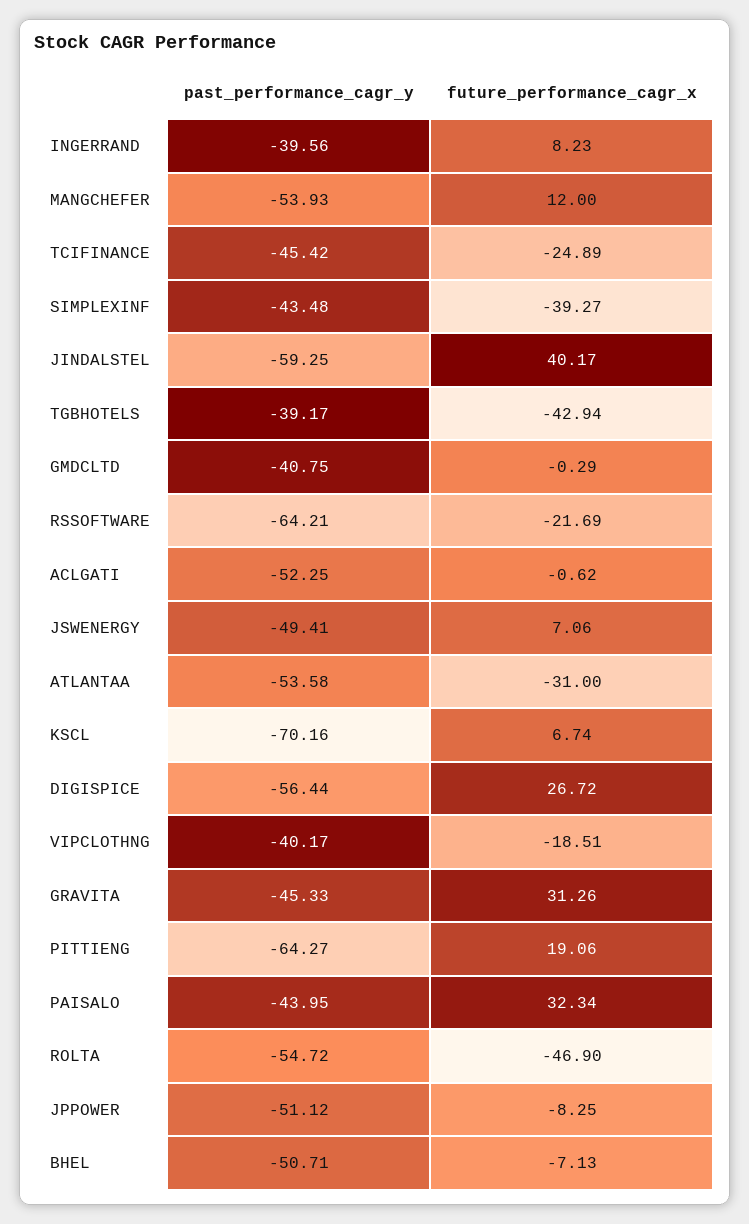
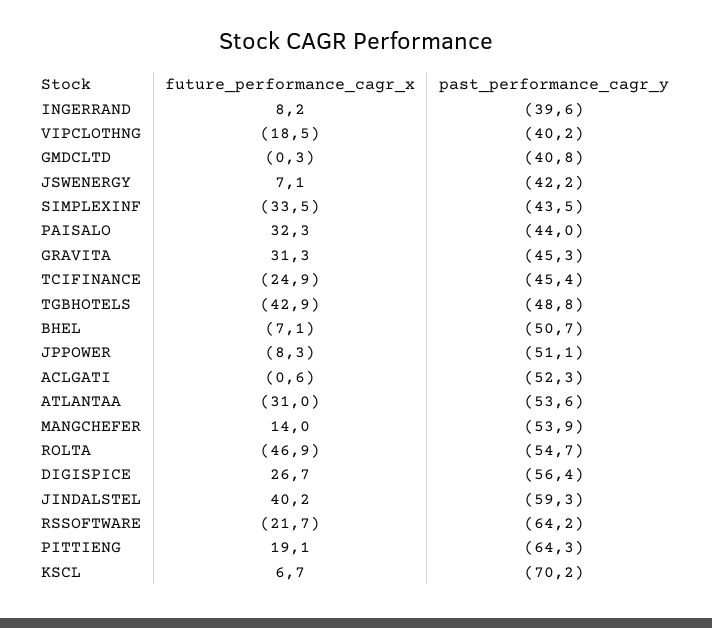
  {
    "past_performance_cagr_y": {
      "INGERRAND": -39.56,
      "MANGCHEFER": -53.93,
      "TCIFINANCE": -45.42,
      "SIMPLEXINF": -43.48,
      "JINDALSTEL": -59.25,
-     "TGBHOTELS": -39.17,
+     "TGBHOTELS": -48.8,
      "GMDCLTD": -40.75,
      "RSSOFTWARE": -64.21,
      "ACLGATI": -52.25,
-     "JSWENERGY": -49.41,
+     "JSWENERGY": -42.2,
      "ATLANTAA": -53.58,
      "KSCL": -70.16,
      "DIGISPICE": -56.44,
      "VIPCLOTHNG": -40.17,
      "GRAVITA": -45.33,
      "PITTIENG": -64.27,
      "PAISALO": -43.95,
      "ROLTA": -54.72,
      "JPPOWER": -51.12,
      "BHEL": -50.71
    },
    "future_performance_cagr_x": {
      "INGERRAND": 8.23,
-     "MANGCHEFER": 12,
+     "MANGCHEFER": 14,
      "TCIFINANCE": -24.89,
-     "SIMPLEXINF": -39.27,
+     "SIMPLEXINF": -33.5,
      "JINDALSTEL": 40.17,
      "TGBHOTELS": -42.94,
      "GMDCLTD": -0.29,
      "RSSOFTWARE": -21.69,
      "ACLGATI": -0.62,
      "JSWENERGY": 7.06,
      "ATLANTAA": -31,
      "KSCL": 6.74,
      "DIGISPICE": 26.72,
      "VIPCLOTHNG": -18.51,
      "GRAVITA": 31.26,
      "PITTIENG": 19.06,
      "PAISALO": 32.34,
      "ROLTA": -46.9,
      "JPPOWER": -8.25,
      "BHEL": -7.13
    }
  }

